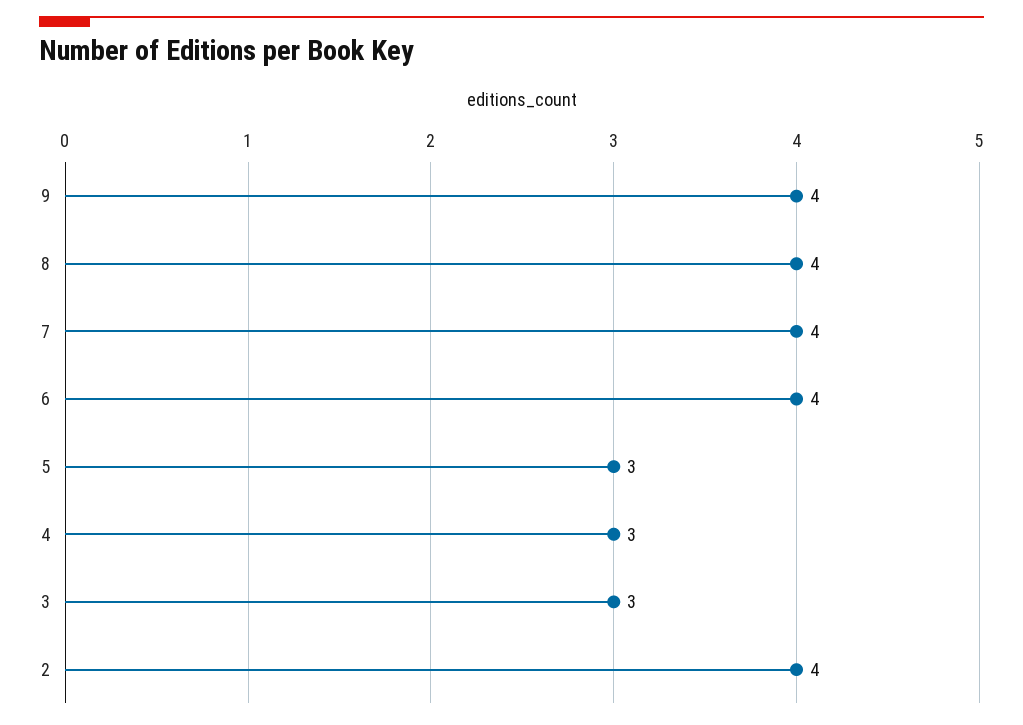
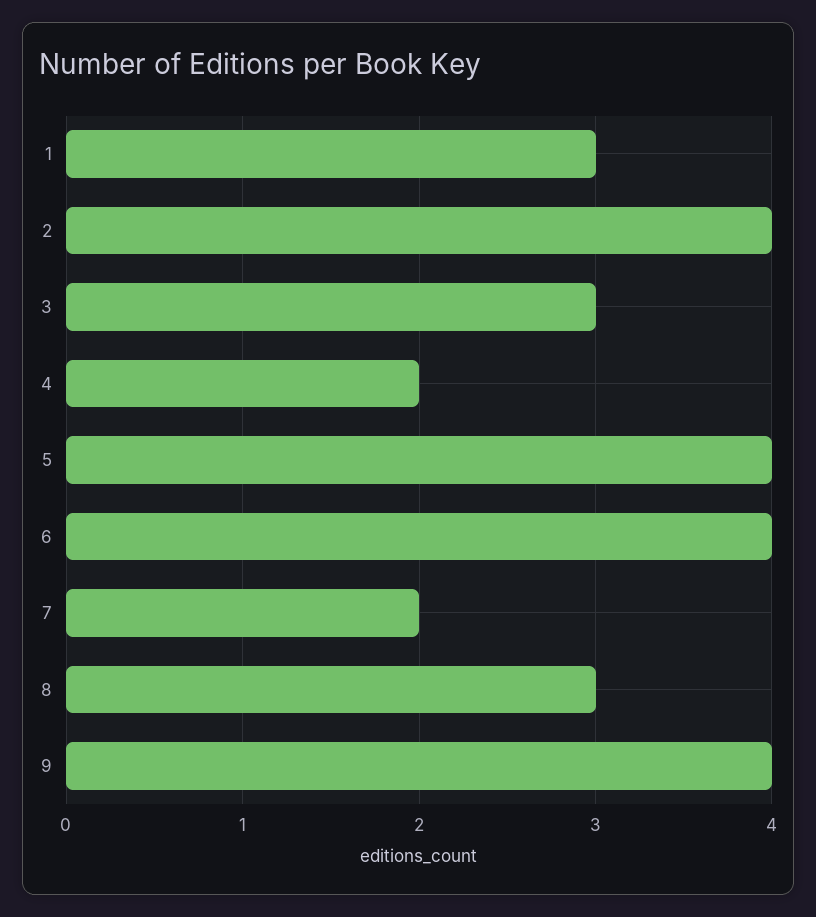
  {
    "9": 4,
-   "8": 4,
+   "8": 3,
-   "7": 4,
+   "7": 2,
    "6": 4,
-   "5": 3,
+   "5": 4,
-   "4": 3,
+   "4": 2,
    "3": 3,
-   "2": 4
+   "2": 4,
+   "1": 3
  }

